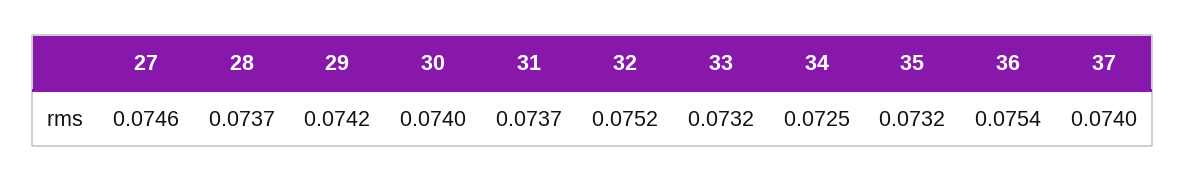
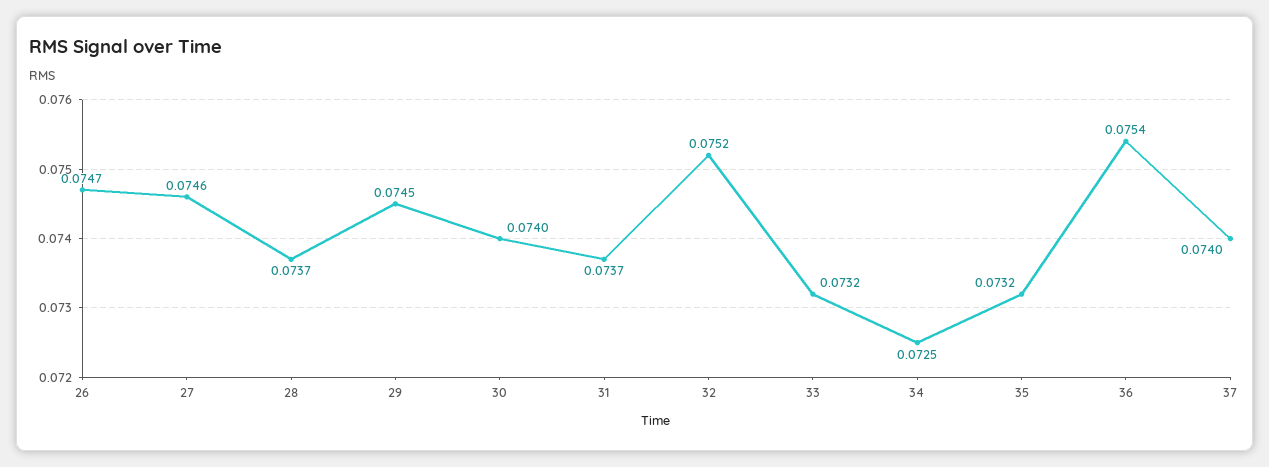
  {
    "27": 0.0746,
    "28": 0.0737,
-   "29": 0.0742,
+   "29": 0.0745,
    "30": 0.074,
    "31": 0.0737,
    "32": 0.0752,
    "33": 0.0732,
    "34": 0.0725,
    "35": 0.0732,
    "36": 0.0754,
-   "37": 0.074
+   "37": 0.074,
+   "26": 0.0747
  }

